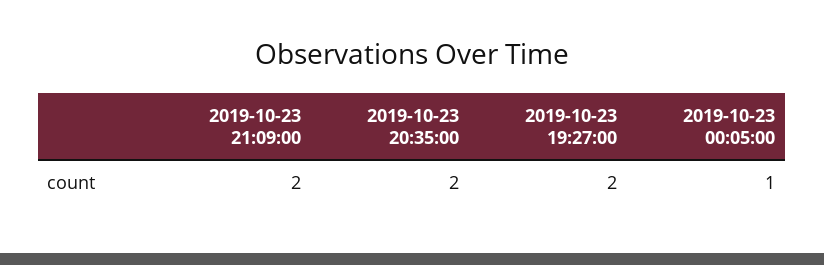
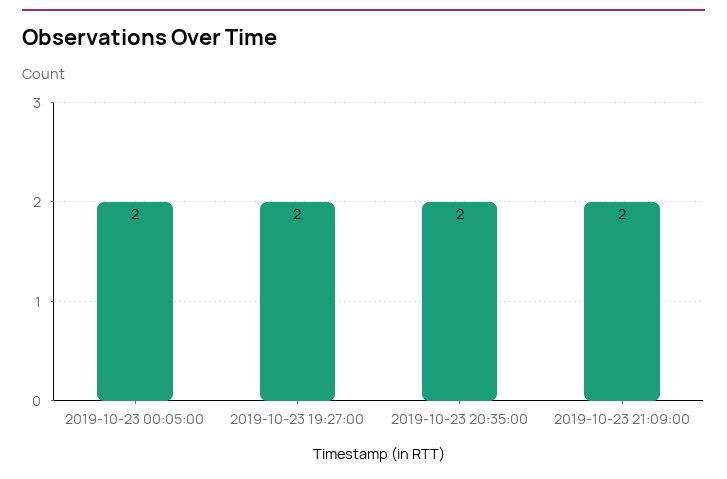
  {
    "2019-10-23 21:09:00": 2,
    "2019-10-23 20:35:00": 2,
    "2019-10-23 19:27:00": 2,
-   "2019-10-23 00:05:00": 1
+   "2019-10-23 00:05:00": 2
  }

